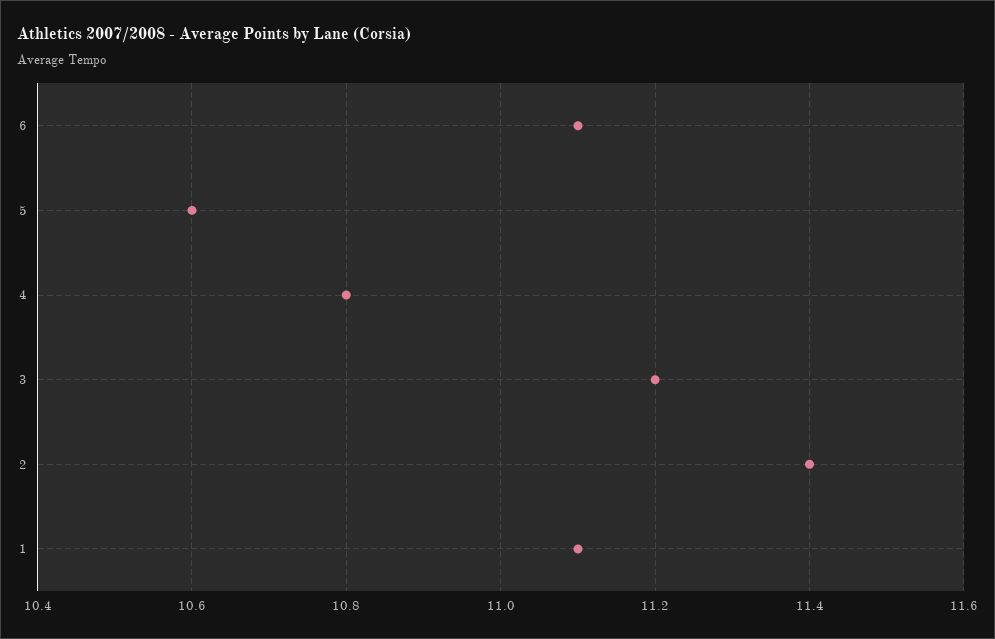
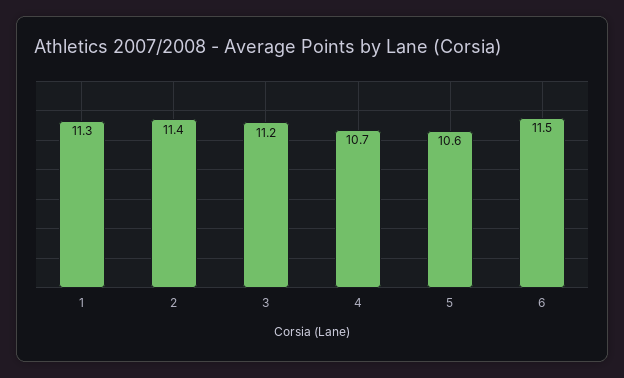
  {
-   "6": 11.1,
+   "6": 11.5,
    "5": 10.6,
-   "4": 10.8,
+   "4": 10.7,
    "3": 11.2,
    "2": 11.4,
-   "1": 11.1
+   "1": 11.3
  }

